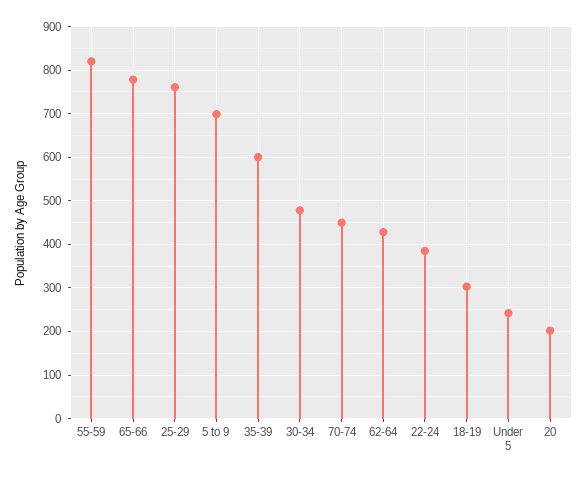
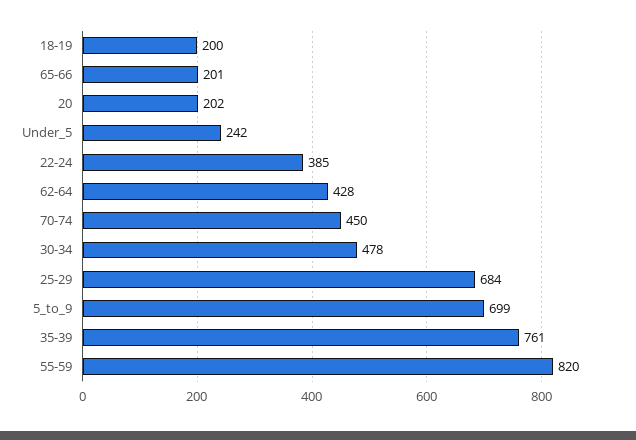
  {
    "55-59": 820,
-   "65-66": 780,
+   "65-66": 201,
-   "25-29": 760,
+   "25-29": 684,
    "5 to 9": 699,
-   "35-39": 600,
+   "35-39": 761,
    "30-34": 478,
    "70-74": 450,
    "62-64": 428,
    "22-24": 385,
-   "18-19": 300,
+   "18-19": 200,
    "Under 5": 242,
    "20": 202
  }

